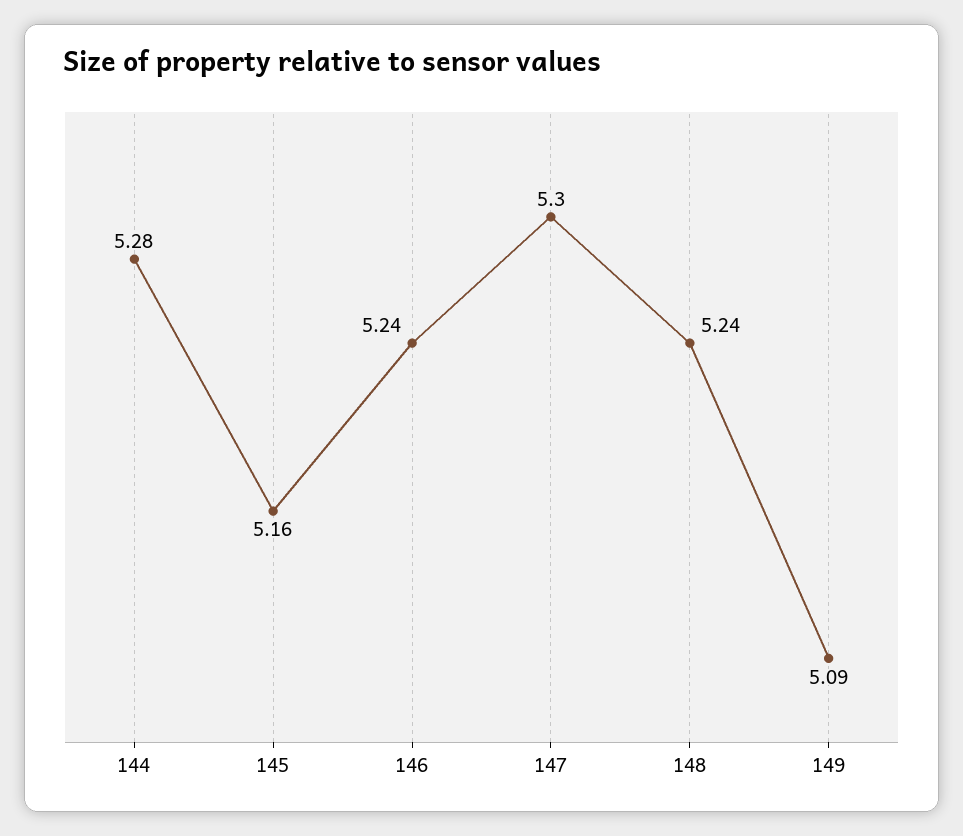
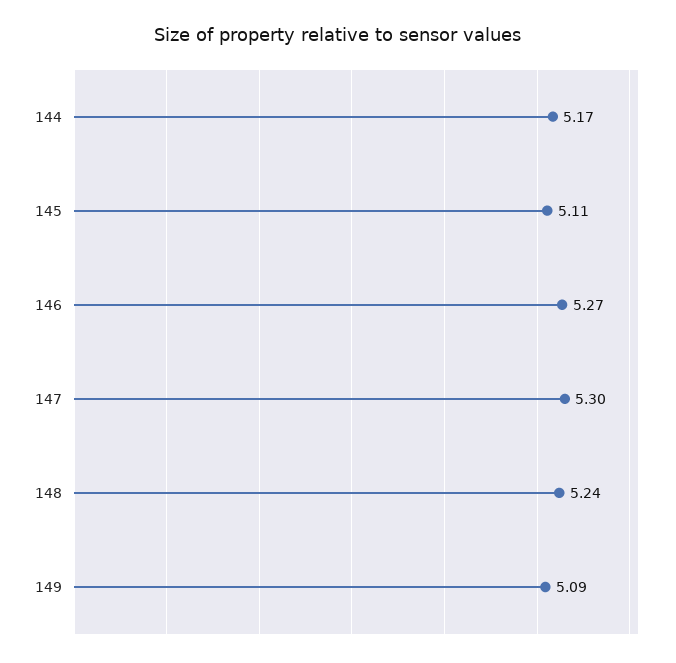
  {
-   "144": 5.28,
+   "144": 5.17,
-   "145": 5.16,
+   "145": 5.11,
-   "146": 5.24,
+   "146": 5.27,
    "147": 5.3,
    "148": 5.24,
    "149": 5.09
  }

